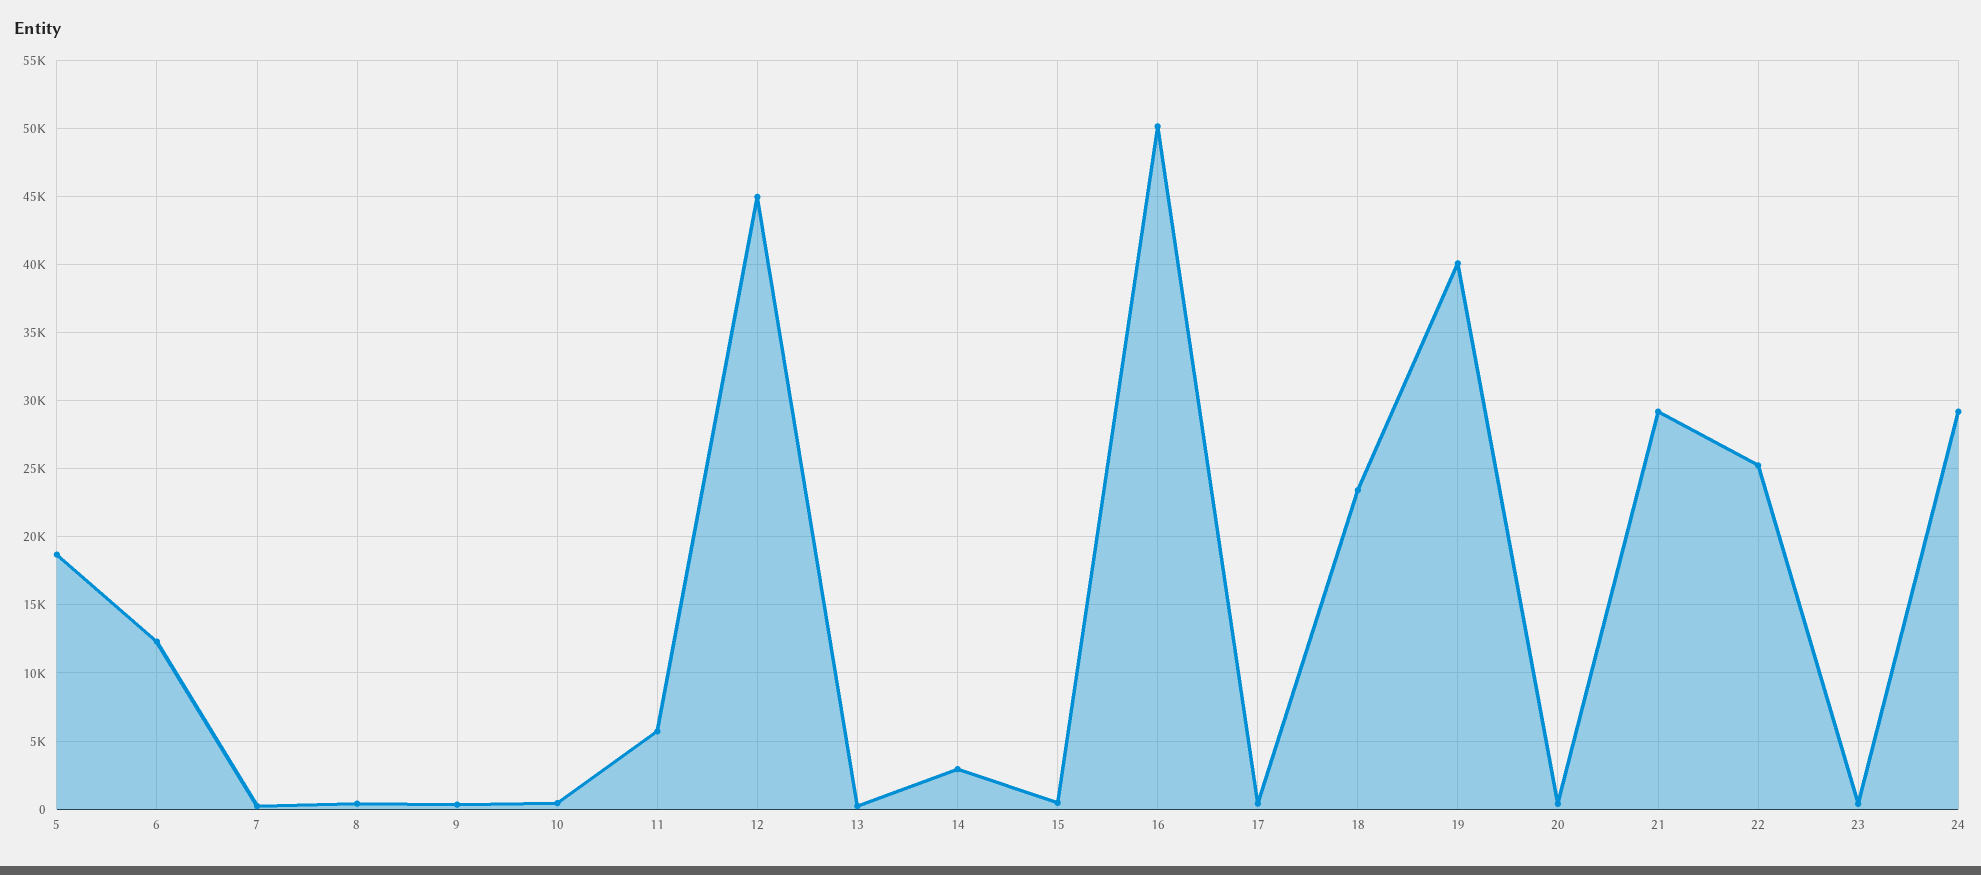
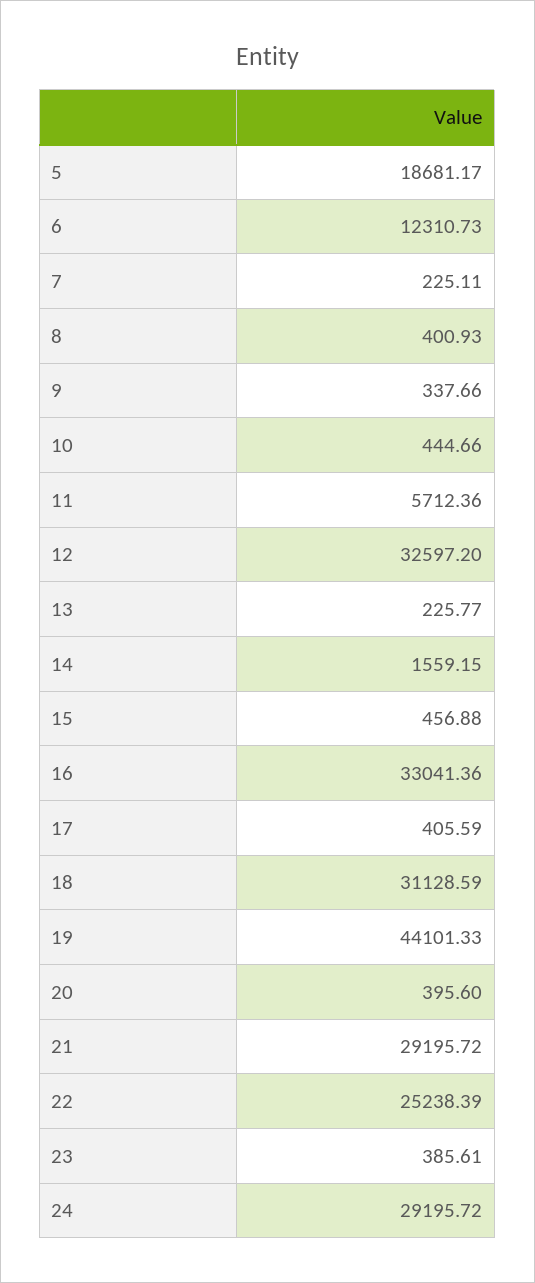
  {
    "5": 18681.17,
    "6": 12310.73,
    "7": 225.11,
    "8": 400.93,
    "9": 337.66,
    "10": 444.66,
    "11": 5712.36,
-   "12": 45000,
+   "12": 32597.2,
    "13": 225.77,
-   "14": 3000,
+   "14": 1559.15,
    "15": 456.88,
-   "16": 50000,
+   "16": 33041.36,
    "17": 405.59,
-   "18": 23500,
+   "18": 31128.59,
-   "19": 40000,
+   "19": 44101.33,
    "20": 395.6,
    "21": 29195.72,
    "22": 25238.39,
    "23": 385.61,
    "24": 29195.72
  }

